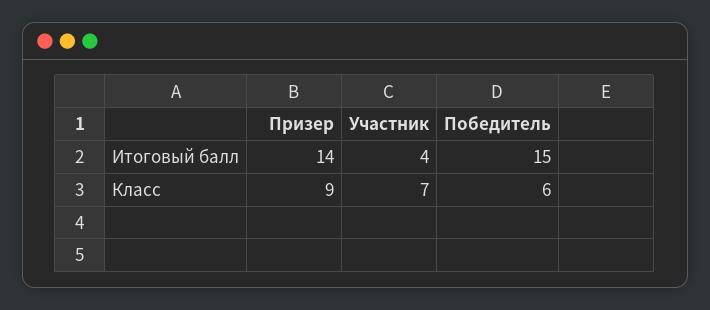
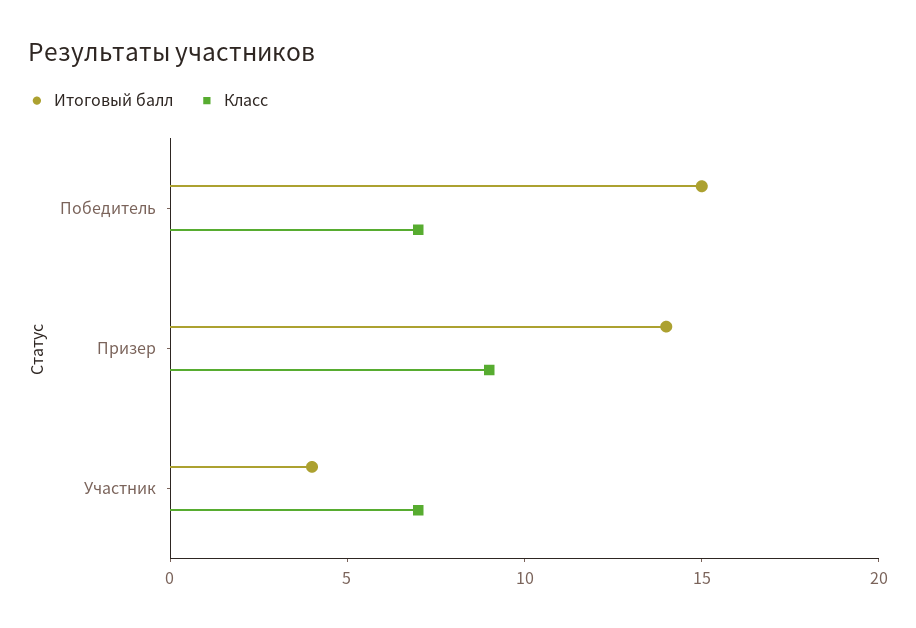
  {
    "Итоговый балл": {
      "Призер": 14,
      "Участник": 4,
      "Победитель": 15
    },
    "Класс": {
      "Призер": 9,
      "Участник": 7,
-     "Победитель": 6
+     "Победитель": 7
    }
  }

